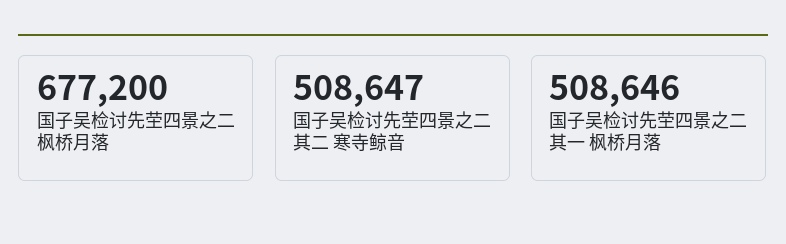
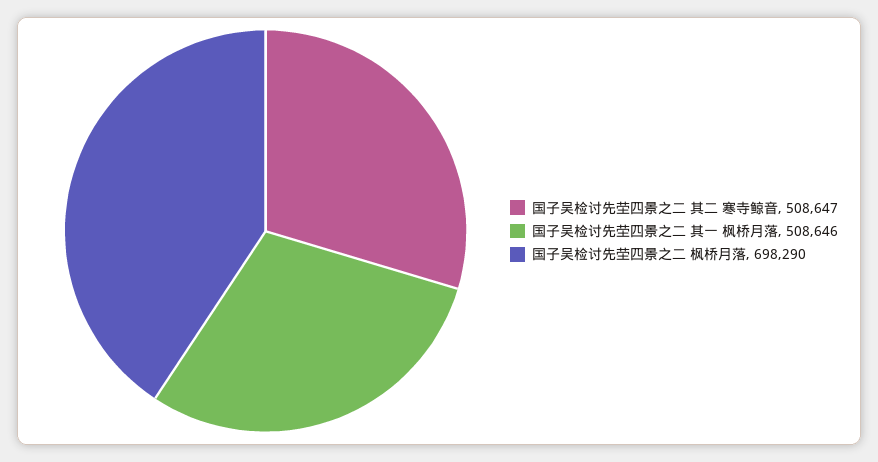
  {
-   "国子吴检讨先茔四景之二 枫桥月落": 677200,
+   "国子吴检讨先茔四景之二 枫桥月落": 698290,
    "国子吴检讨先茔四景之二 其二 寒寺鲸音": 508647,
    "国子吴检讨先茔四景之二 其一 枫桥月落": 508646
  }

